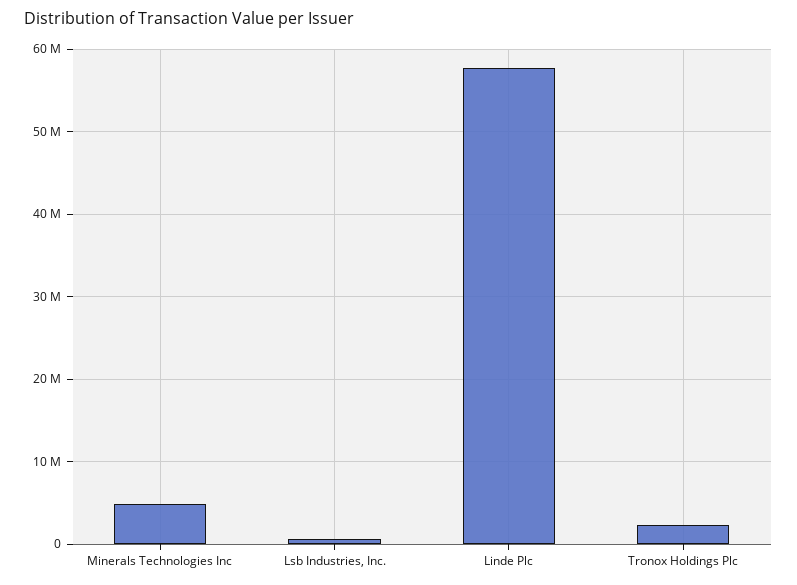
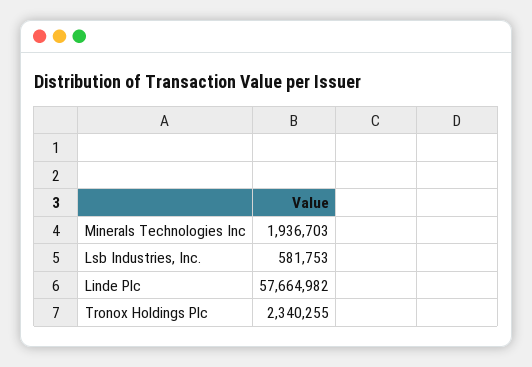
  {
-   "Minerals Technologies Inc": 5000000,
+   "Minerals Technologies Inc": 1936703,
    "Lsb Industries, Inc.": 581753,
    "Linde Plc": 57664982,
    "Tronox Holdings Plc": 2340255
  }

